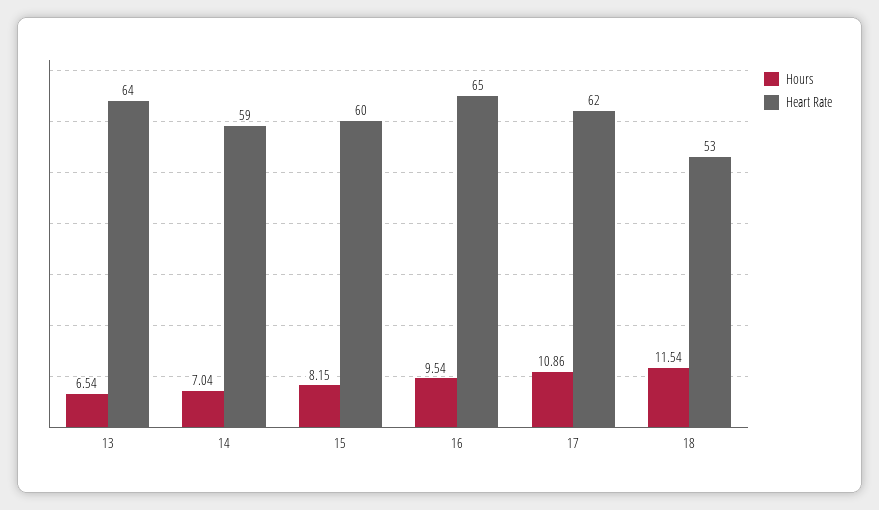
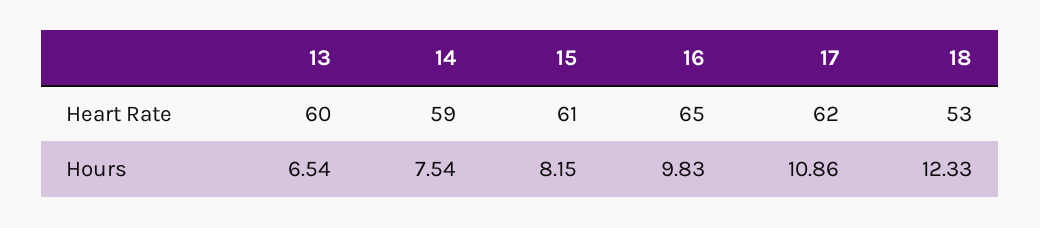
  {
    "Hours": {
      "13": 6.54,
-     "14": 7.04,
+     "14": 7.54,
      "15": 8.15,
-     "16": 9.54,
+     "16": 9.83,
      "17": 10.86,
-     "18": 11.54
+     "18": 12.33
    },
    "Heart Rate": {
-     "13": 64,
+     "13": 60,
      "14": 59,
-     "15": 60,
+     "15": 61,
      "16": 65,
      "17": 62,
      "18": 53
    }
  }

